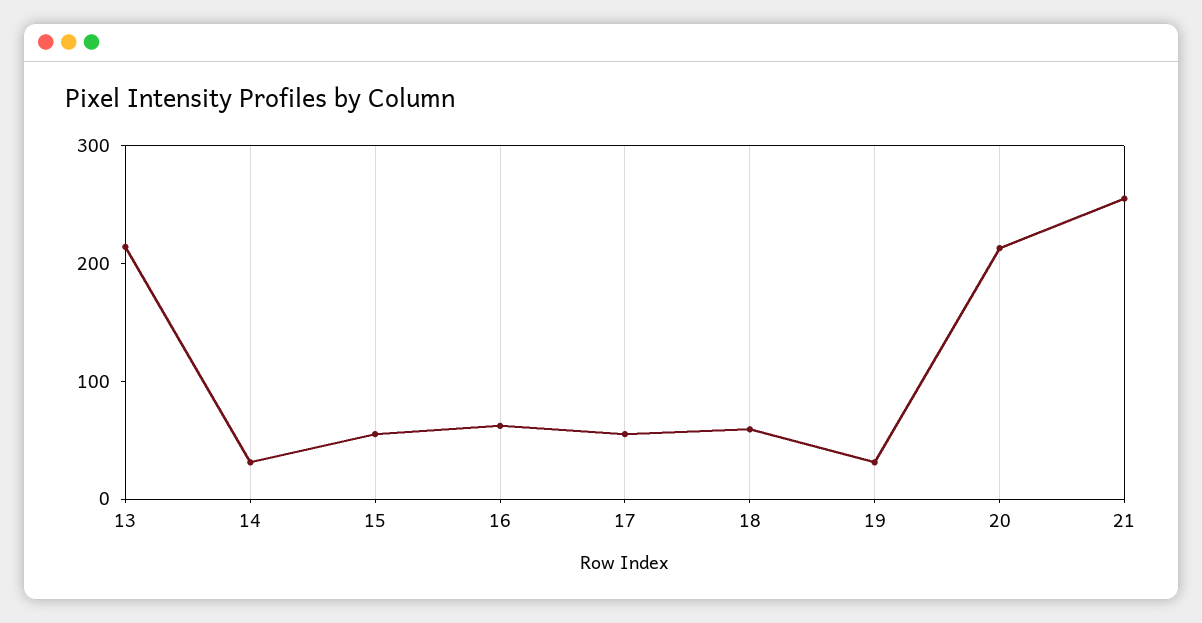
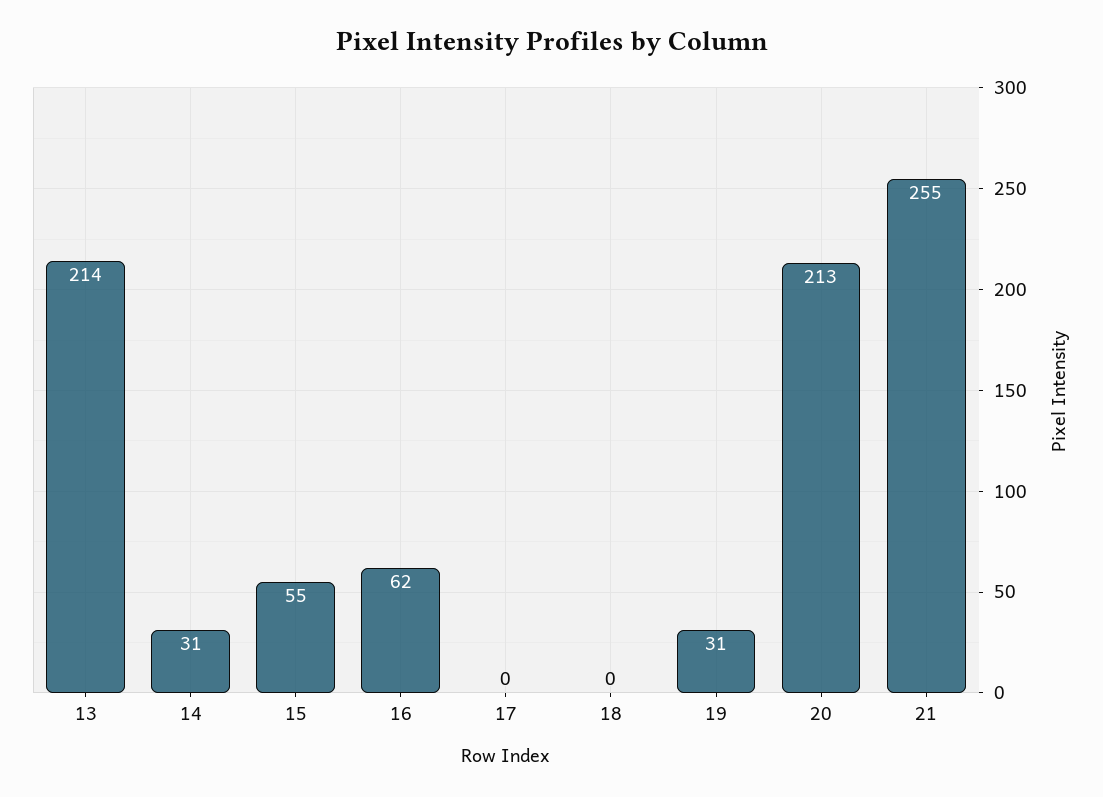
  {
    "13": 214,
    "14": 31,
    "15": 55,
    "16": 62,
-   "17": 60,
+   "17": 0,
-   "18": 60,
+   "18": 0,
    "19": 31,
    "20": 213,
    "21": 255
  }

